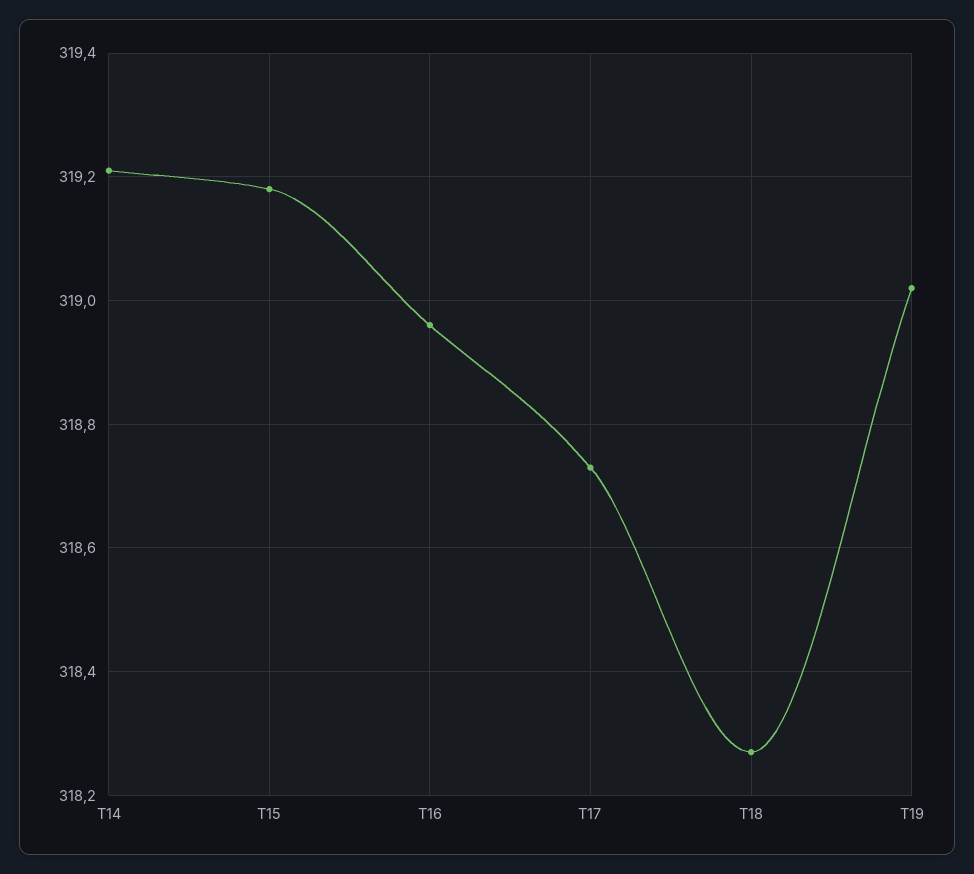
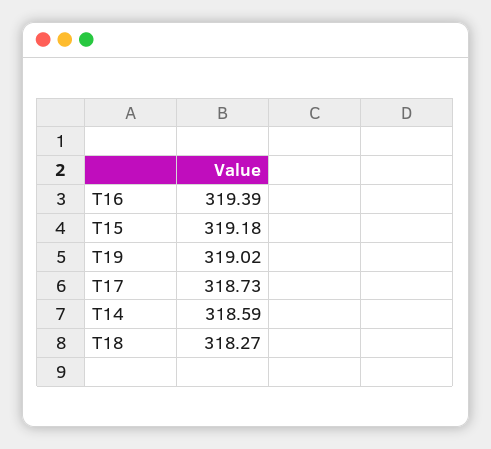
  {
-   "T14": 319.2,
+   "T14": 318.59,
    "T15": 319.18,
-   "T16": 318.95,
+   "T16": 319.39,
    "T17": 318.73,
    "T18": 318.27,
    "T19": 319.02
  }

